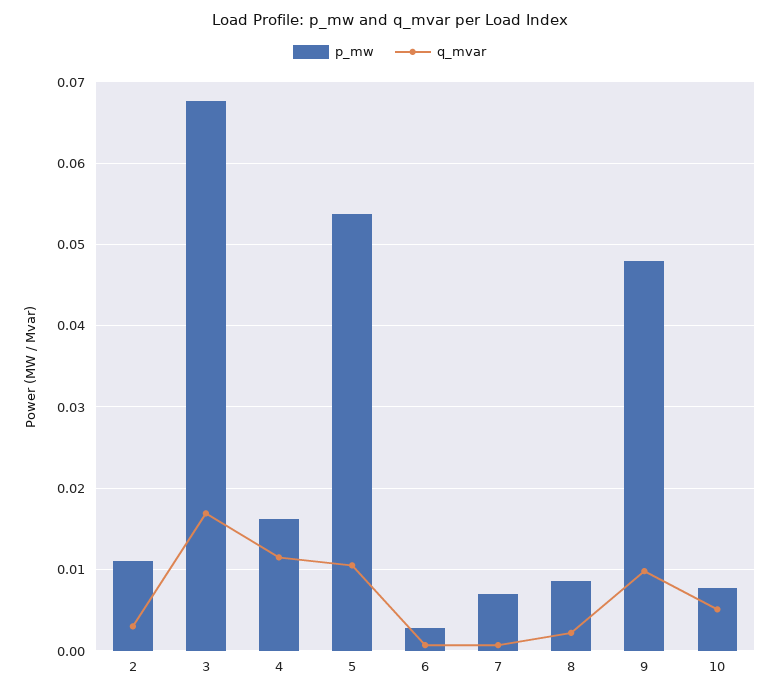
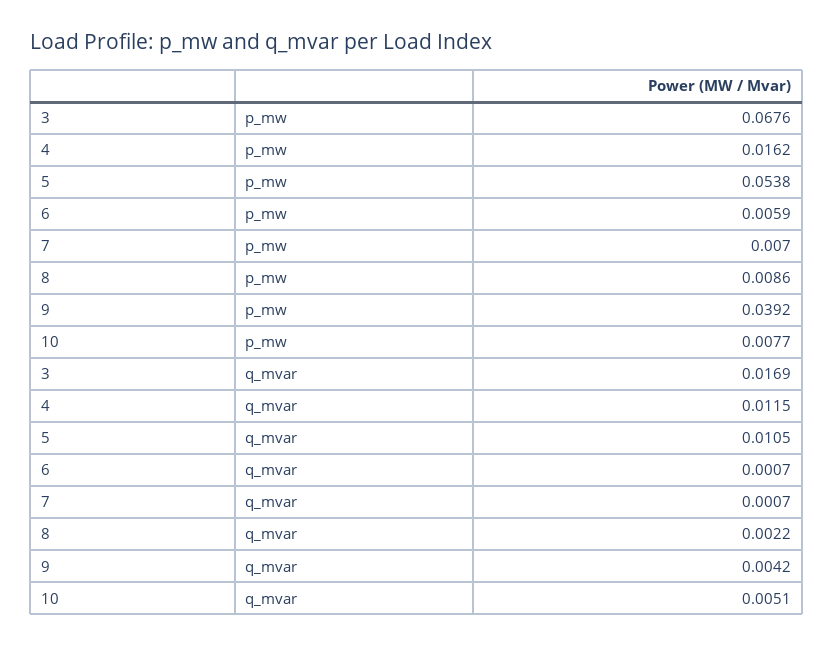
  {
    "p_mw": {
-     "2": 0.011,
      "3": 0.0676,
      "4": 0.0162,
      "5": 0.0538,
-     "6": 0.003,
+     "6": 0.0059,
      "7": 0.007,
      "8": 0.0086,
-     "9": 0.048,
+     "9": 0.0392,
      "10": 0.0077
    },
    "q_mvar": {
-     "2": 0.003,
      "3": 0.0169,
      "4": 0.0115,
      "5": 0.0105,
      "6": 0.0007,
      "7": 0.0007,
      "8": 0.0022,
-     "9": 0.01,
+     "9": 0.0042,
      "10": 0.0051
    }
  }

